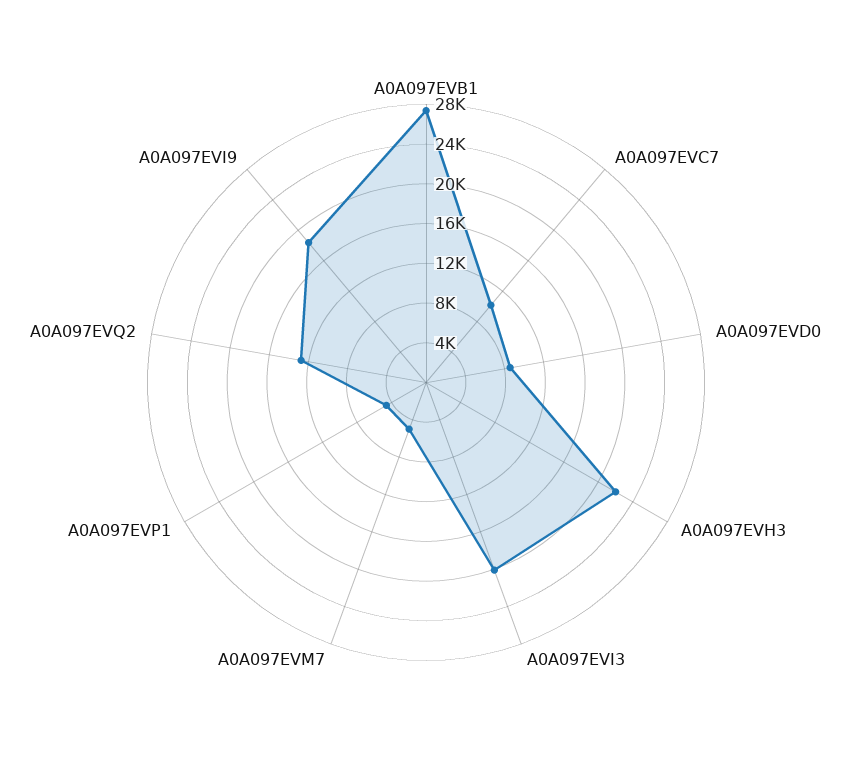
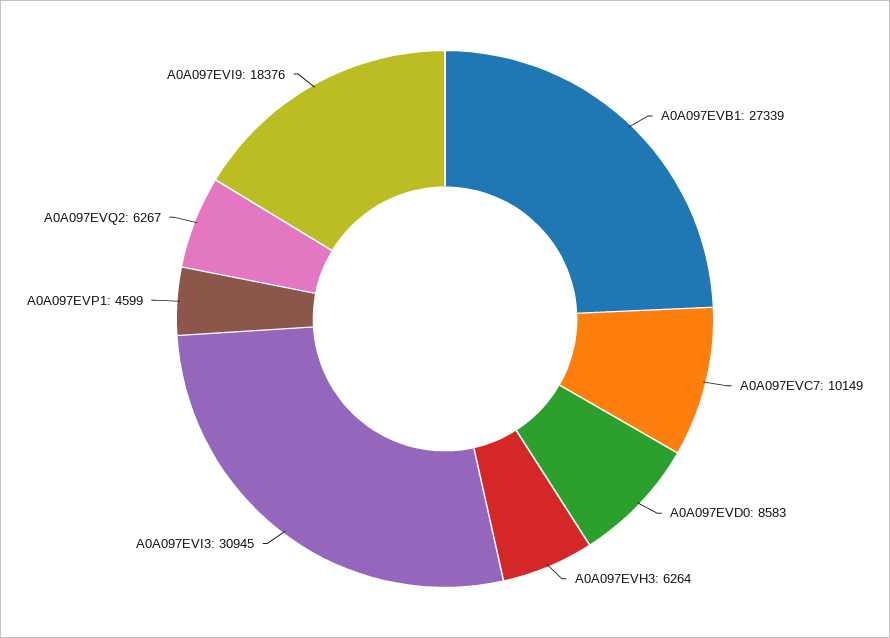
  {
    "A0A097EVB1": 27339,
    "A0A097EVC7": 10149,
    "A0A097EVD0": 8583,
-   "A0A097EVH3": 22000,
+   "A0A097EVH3": 6264,
-   "A0A097EVI3": 20000,
+   "A0A097EVI3": 30945,
-   "A0A097EVM7": 5000,
    "A0A097EVP1": 4599,
-   "A0A097EVQ2": 13000,
+   "A0A097EVQ2": 6267,
    "A0A097EVI9": 18376
  }

